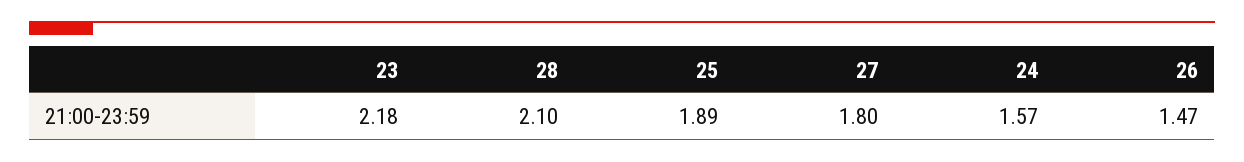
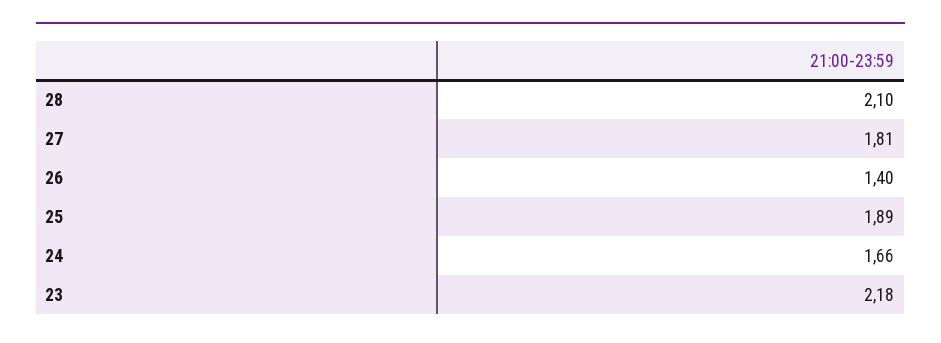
  {
    "23": 2.18,
    "28": 2.1,
    "25": 1.89,
-   "27": 1.8,
+   "27": 1.81,
-   "24": 1.57,
+   "24": 1.66,
-   "26": 1.47
+   "26": 1.4
  }

